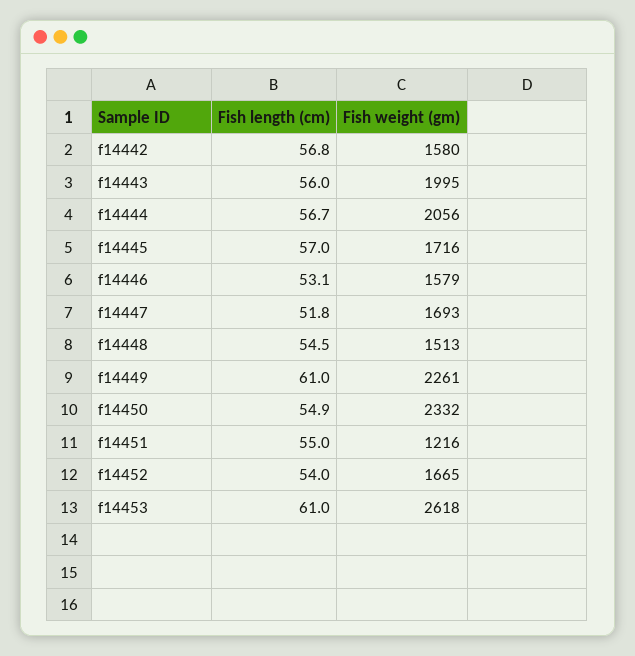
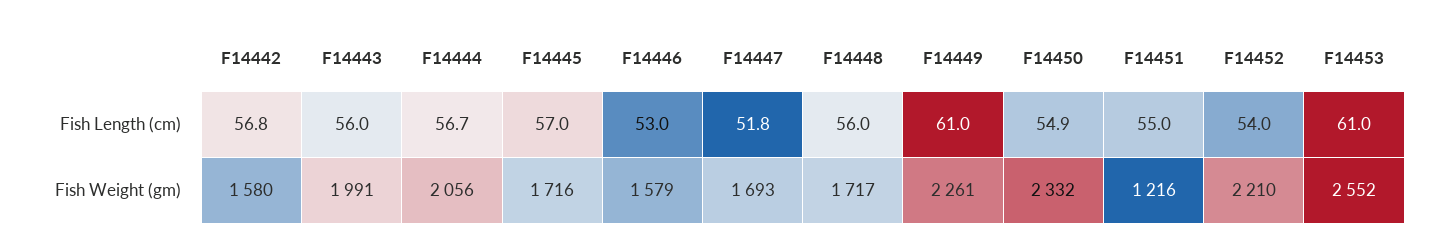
  {
    "Fish length (cm)": {
      "f14442": 56.8,
      "f14443": 56,
      "f14444": 56.7,
      "f14445": 57,
-     "f14446": 53.1,
+     "f14446": 53,
      "f14447": 51.8,
-     "f14448": 54.5,
+     "f14448": 56,
      "f14449": 61,
      "f14450": 54.9,
      "f14451": 55,
      "f14452": 54,
      "f14453": 61
    },
    "Fish weight (gm)": {
      "f14442": 1580,
-     "f14443": 1995,
+     "f14443": 1991,
      "f14444": 2056,
      "f14445": 1716,
      "f14446": 1579,
      "f14447": 1693,
-     "f14448": 1513,
+     "f14448": 1717,
      "f14449": 2261,
      "f14450": 2332,
      "f14451": 1216,
-     "f14452": 1665,
+     "f14452": 2210,
-     "f14453": 2618
+     "f14453": 2552
    }
  }

